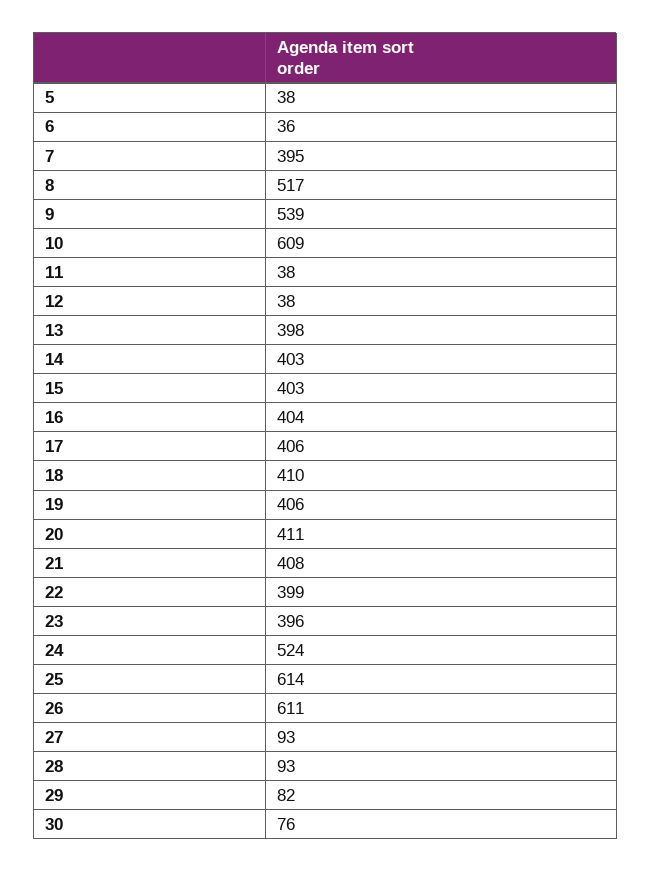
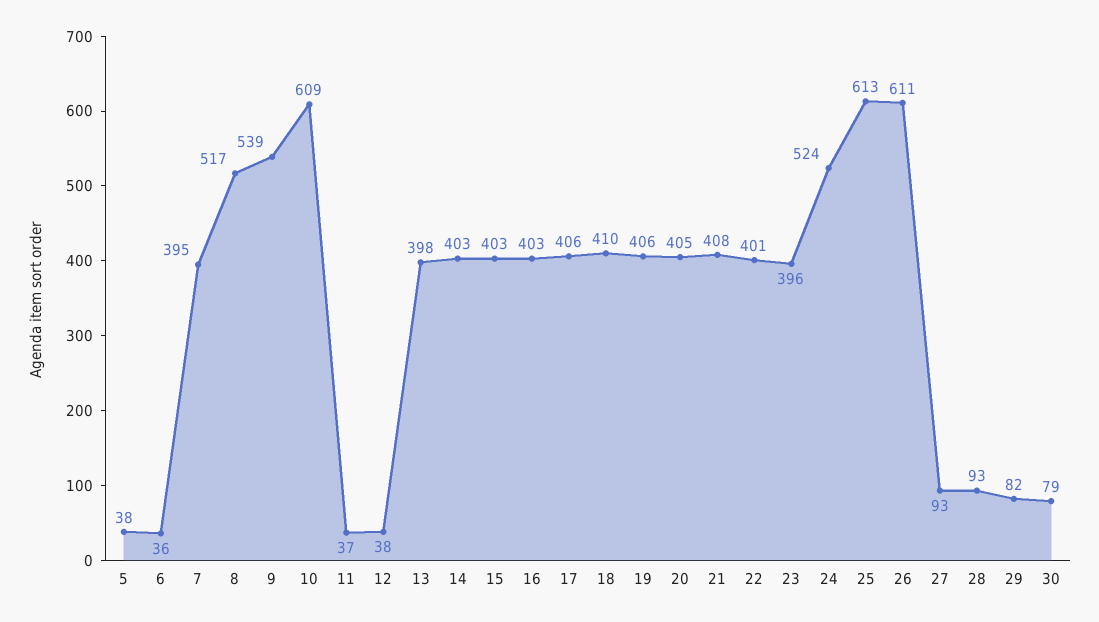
  {
    "5": 38,
    "6": 36,
    "7": 395,
    "8": 517,
    "9": 539,
    "10": 609,
-   "11": 38,
+   "11": 37,
    "12": 38,
    "13": 398,
    "14": 403,
    "15": 403,
-   "16": 404,
+   "16": 403,
    "17": 406,
    "18": 410,
    "19": 406,
-   "20": 411,
+   "20": 405,
    "21": 408,
-   "22": 399,
+   "22": 401,
    "23": 396,
    "24": 524,
-   "25": 614,
+   "25": 613,
    "26": 611,
    "27": 93,
    "28": 93,
    "29": 82,
-   "30": 76
+   "30": 79
  }

